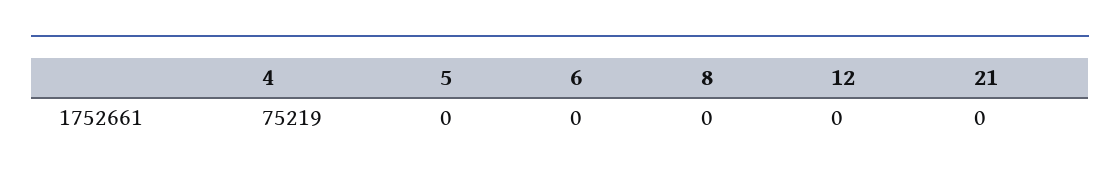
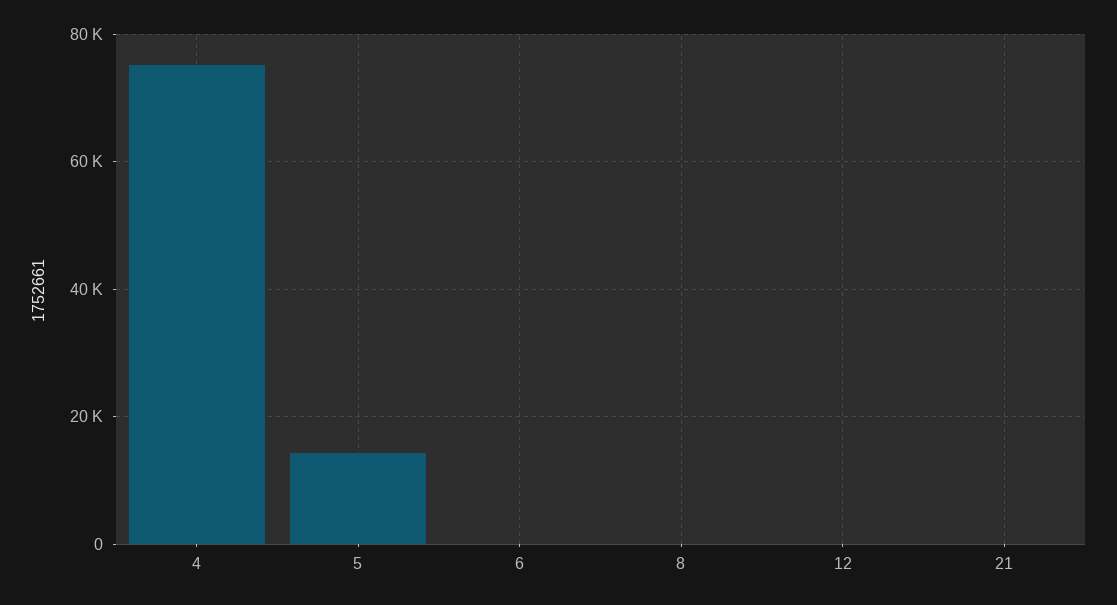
  {
    "4": 75219,
-   "5": 0,
+   "5": 14000,
    "6": 0,
    "8": 0,
    "12": 0,
    "21": 0
  }

